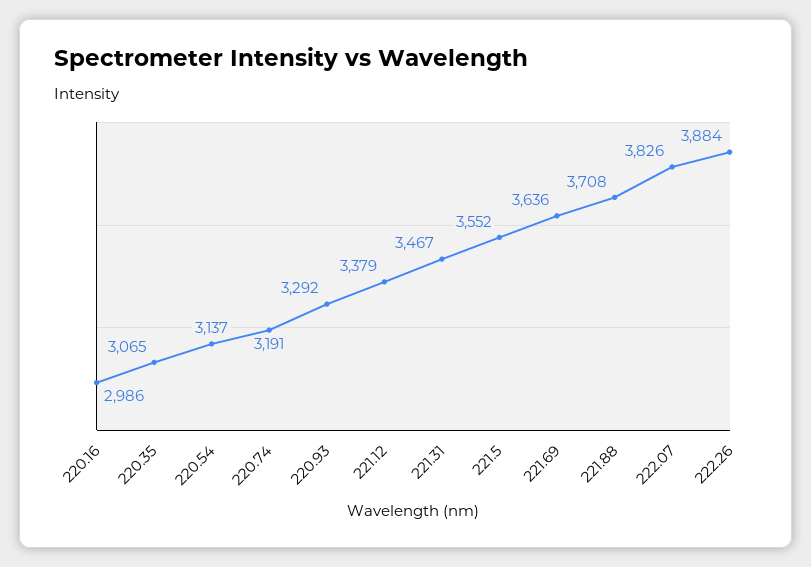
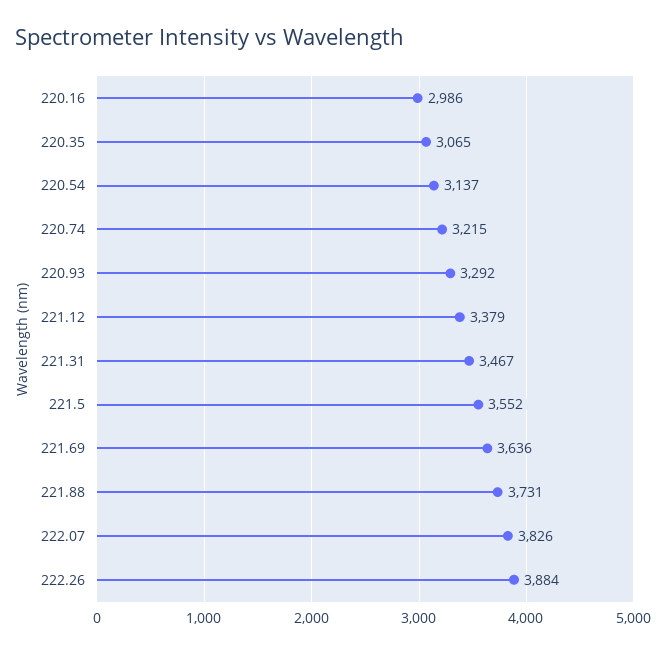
  {
    "220.16": 2986,
    "220.35": 3065,
    "220.54": 3137,
-   "220.74": 3191,
+   "220.74": 3215,
    "220.93": 3292,
    "221.12": 3379,
    "221.31": 3467,
    "221.5": 3552,
    "221.69": 3636,
-   "221.88": 3708,
+   "221.88": 3731,
    "222.07": 3826,
    "222.26": 3884
  }

